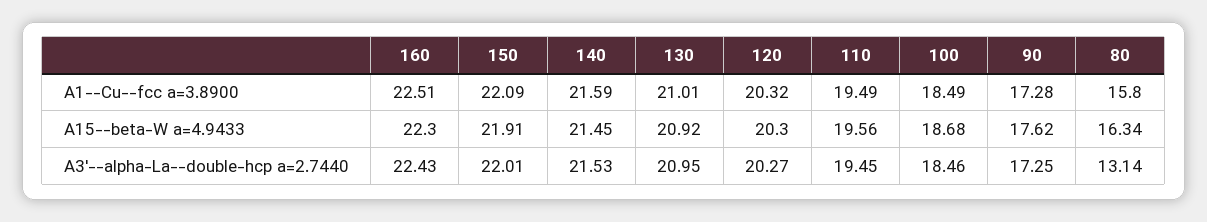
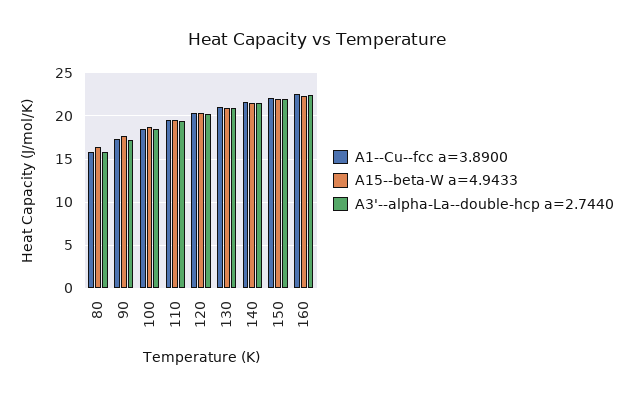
  {
    "A1--Cu--fcc a=3.8900": {
      "160": 22.51,
      "150": 22.09,
      "140": 21.59,
      "130": 21.01,
      "120": 20.32,
      "110": 19.49,
      "100": 18.49,
      "90": 17.28,
      "80": 15.8
    },
    "A15--beta-W a=4.9433": {
      "160": 22.3,
      "150": 21.91,
      "140": 21.45,
      "130": 20.92,
      "120": 20.3,
      "110": 19.56,
      "100": 18.68,
      "90": 17.62,
      "80": 16.34
    },
    "A3'--alpha-La--double-hcp a=2.7440": {
      "160": 22.43,
      "150": 22.01,
      "140": 21.53,
      "130": 20.95,
      "120": 20.27,
      "110": 19.45,
      "100": 18.46,
      "90": 17.25,
-     "80": 13.14
+     "80": 16
    }
  }

